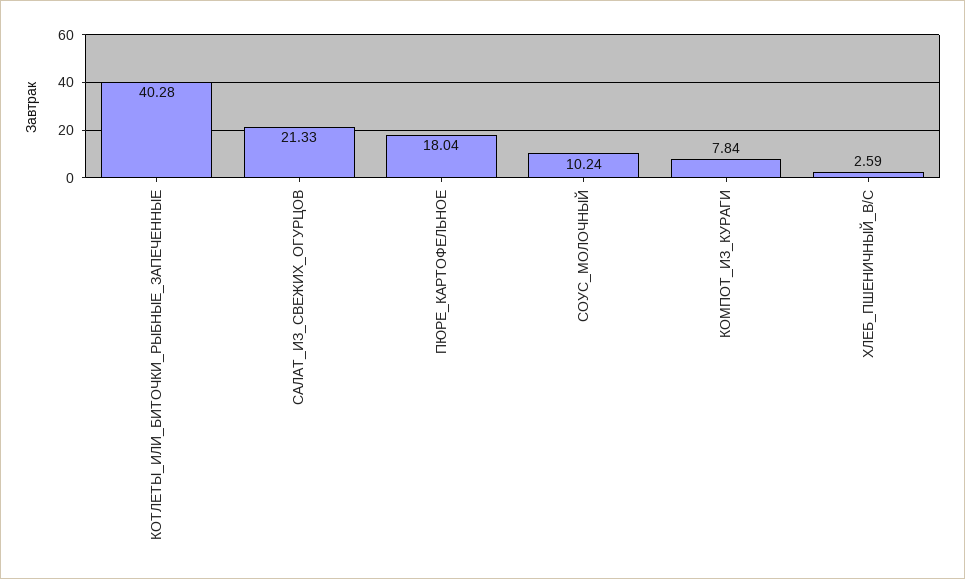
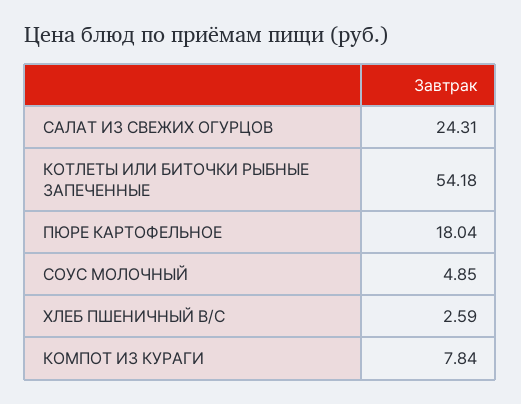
  {
-   "КОТЛЕТЫ_ИЛИ_БИТОЧКИ_РЫБНЫЕ_ЗАПЕЧЕННЫЕ": 40.28,
+   "КОТЛЕТЫ_ИЛИ_БИТОЧКИ_РЫБНЫЕ_ЗАПЕЧЕННЫЕ": 54.18,
-   "САЛАТ_ИЗ_СВЕЖИХ_ОГУРЦОВ": 21.33,
+   "САЛАТ_ИЗ_СВЕЖИХ_ОГУРЦОВ": 24.31,
    "ПЮРЕ_КАРТОФЕЛЬНОЕ": 18.04,
-   "СОУС_МОЛОЧНЫЙ": 10.24,
+   "СОУС_МОЛОЧНЫЙ": 4.85,
    "КОМПОТ_ИЗ_КУРАГИ": 7.84,
    "ХЛЕБ_ПШЕНИЧНЫЙ_В/С": 2.59
  }

